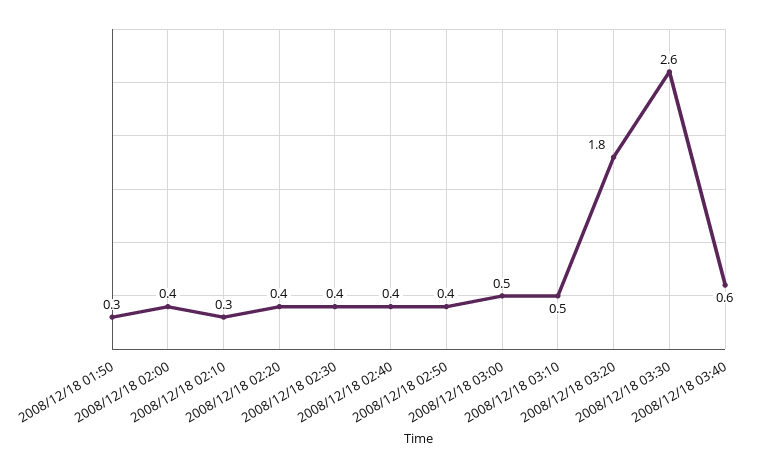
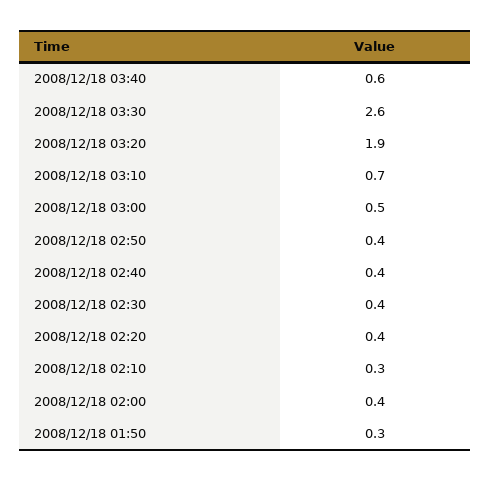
  {
    "2008/12/18 01:50": 0.3,
    "2008/12/18 02:00": 0.4,
    "2008/12/18 02:10": 0.3,
    "2008/12/18 02:20": 0.4,
    "2008/12/18 02:30": 0.4,
    "2008/12/18 02:40": 0.4,
    "2008/12/18 02:50": 0.4,
    "2008/12/18 03:00": 0.5,
-   "2008/12/18 03:10": 0.5,
+   "2008/12/18 03:10": 0.7,
-   "2008/12/18 03:20": 1.8,
+   "2008/12/18 03:20": 1.9,
    "2008/12/18 03:30": 2.6,
    "2008/12/18 03:40": 0.6
  }

